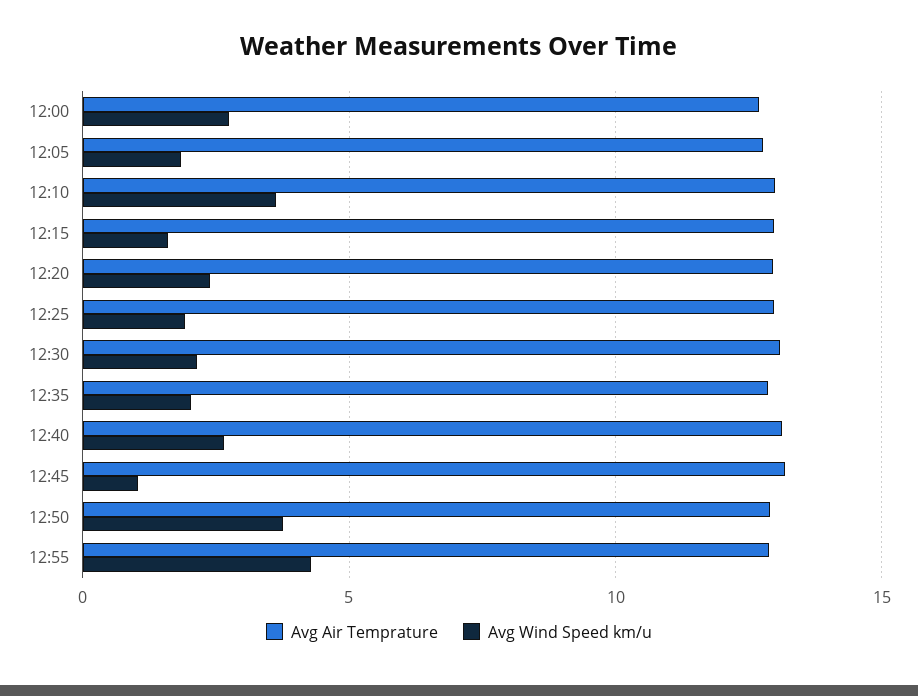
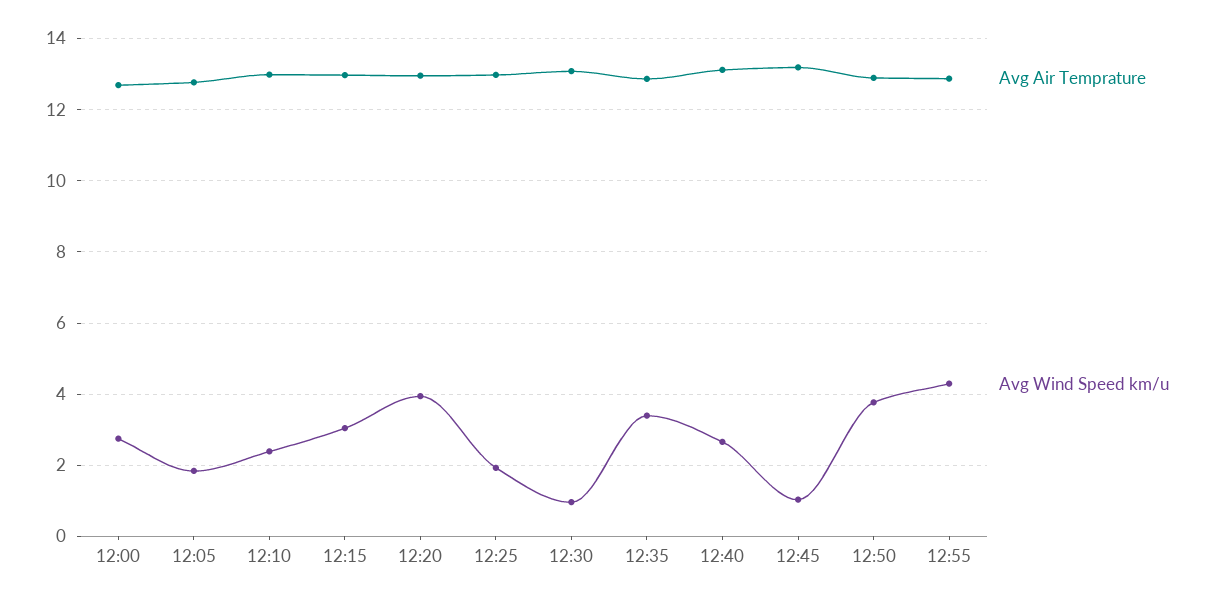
  {
    "Avg Air Temprature": {
      "12:00": 12.6,
      "12:05": 12.8,
      "12:10": 13,
      "12:15": 13,
      "12:20": 13,
      "12:25": 13,
      "12:30": 13,
      "12:35": 12.8,
      "12:40": 13.2,
      "12:45": 13.2,
      "12:50": 12.8,
      "12:55": 12.8
    },
    "Avg Wind Speed km/u": {
      "12:00": 2.8,
      "12:05": 1.8,
-     "12:10": 3.5,
+     "12:10": 2.4,
-     "12:15": 1.5,
+     "12:15": 3,
-     "12:20": 2.5,
+     "12:20": 4,
      "12:25": 2,
-     "12:30": 2,
+     "12:30": 1,
-     "12:35": 2,
+     "12:35": 3.4,
      "12:40": 2.6,
      "12:45": 1,
      "12:50": 3.8,
      "12:55": 4.2
    }
  }

